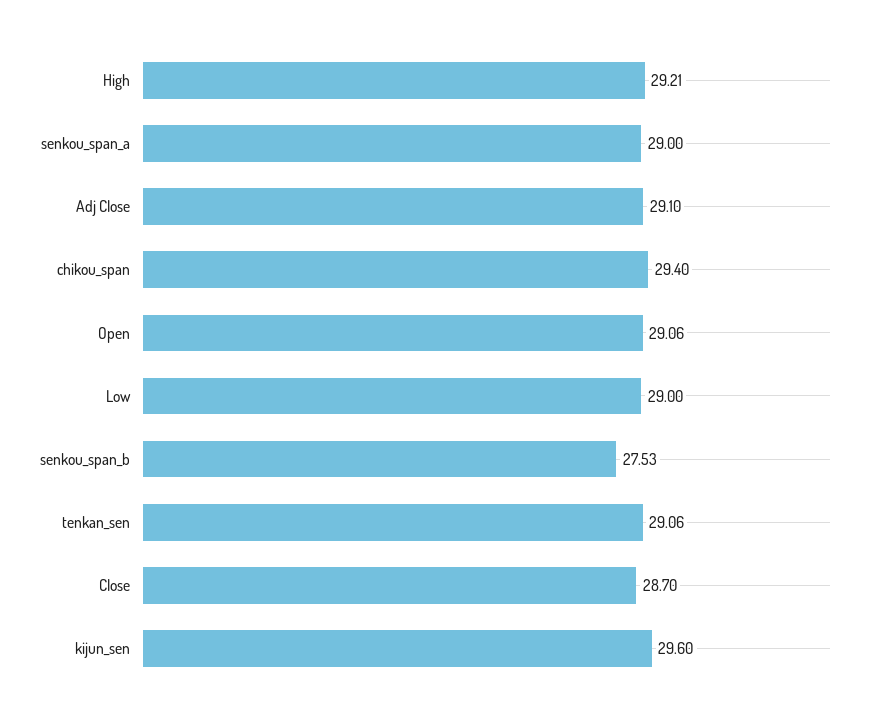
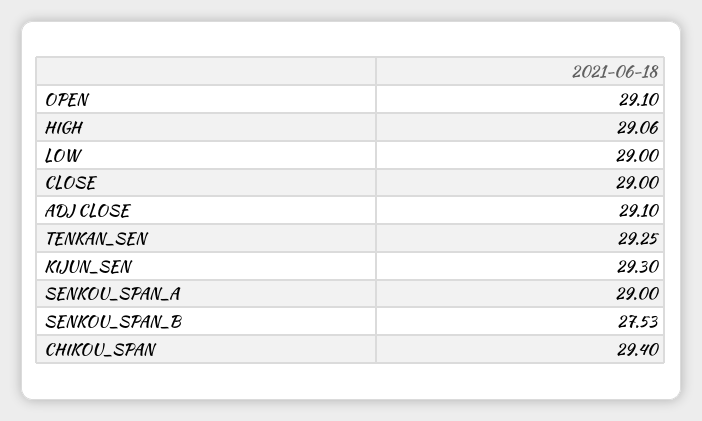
  {
-   "High": 29.21,
+   "High": 29.06,
    "senkou_span_a": 29,
    "Adj Close": 29.1,
    "chikou_span": 29.4,
-   "Open": 29.06,
+   "Open": 29.1,
    "Low": 29,
    "senkou_span_b": 27.53,
-   "tenkan_sen": 29.06,
+   "tenkan_sen": 29.25,
-   "Close": 28.7,
+   "Close": 29,
-   "kijun_sen": 29.6
+   "kijun_sen": 29.3
  }

